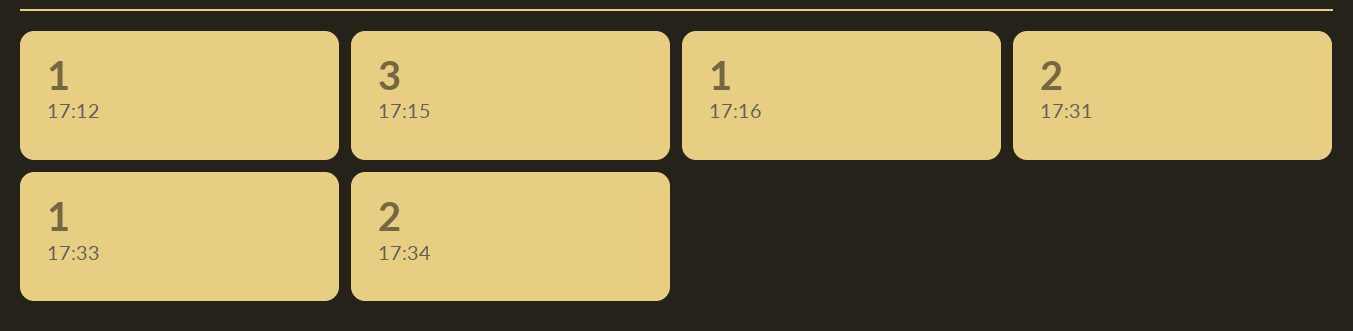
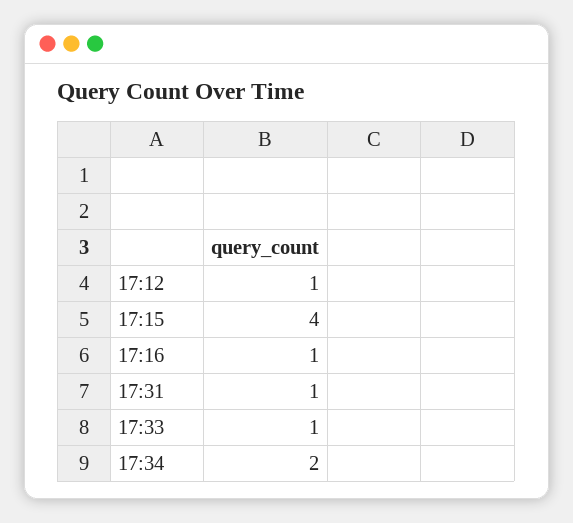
  {
    "17:12": 1,
-   "17:15": 3,
+   "17:15": 4,
    "17:16": 1,
-   "17:31": 2,
+   "17:31": 1,
    "17:33": 1,
    "17:34": 2
  }

